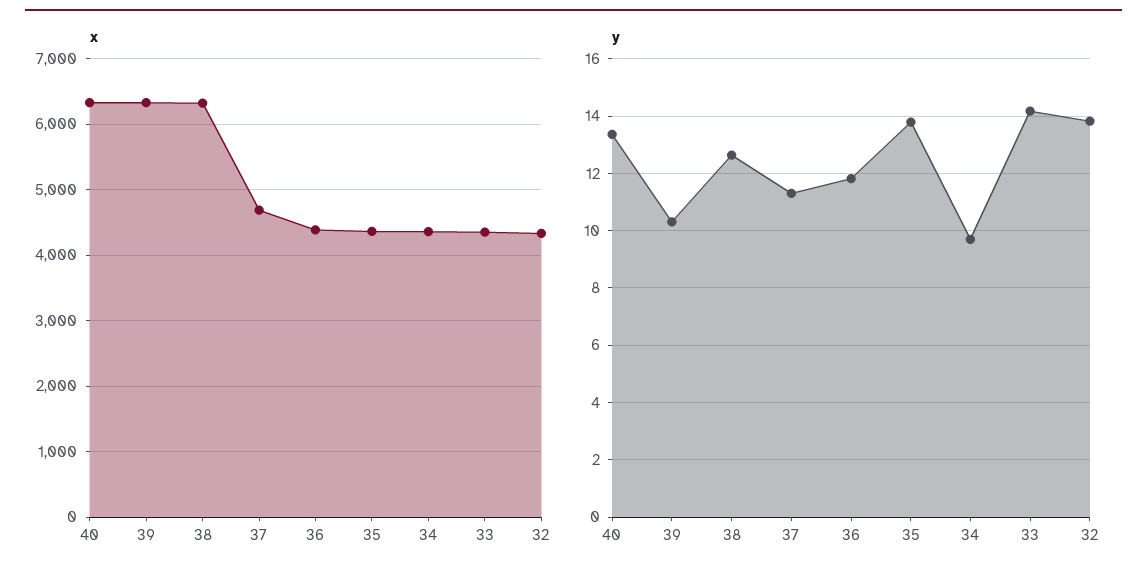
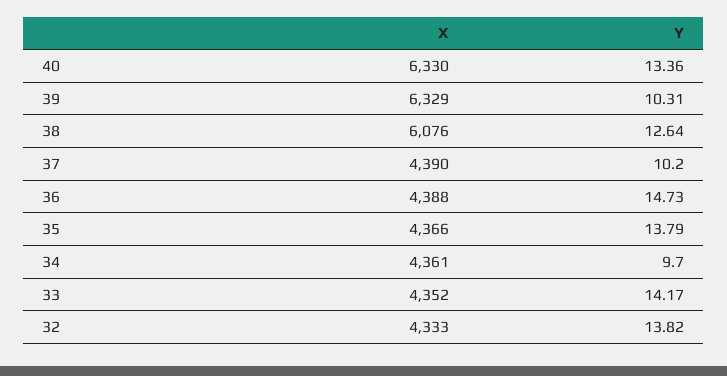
  {
    "x": {
      "40": 6330,
      "39": 6329,
-     "38": 6300,
+     "38": 6076,
-     "37": 4700,
+     "37": 4390,
      "36": 4388,
      "35": 4366,
      "34": 4361,
      "33": 4352,
      "32": 4333
    },
    "y": {
      "40": 13.36,
      "39": 10.31,
      "38": 12.64,
-     "37": 11.25,
+     "37": 10.2,
-     "36": 11.75,
+     "36": 14.73,
      "35": 13.79,
      "34": 9.7,
      "33": 14.17,
      "32": 13.82
    }
  }

